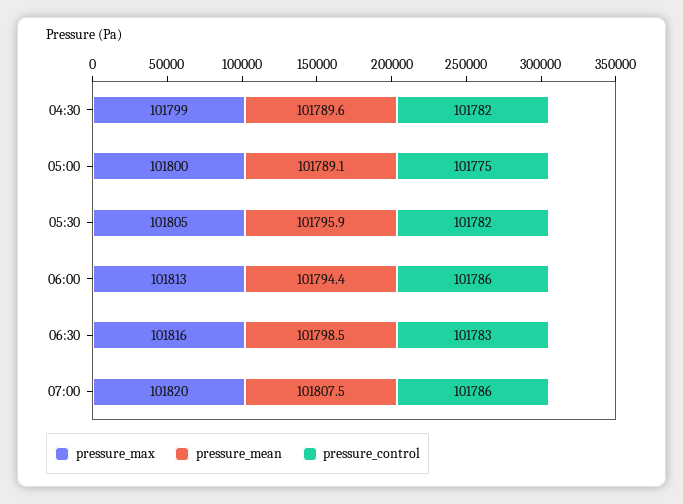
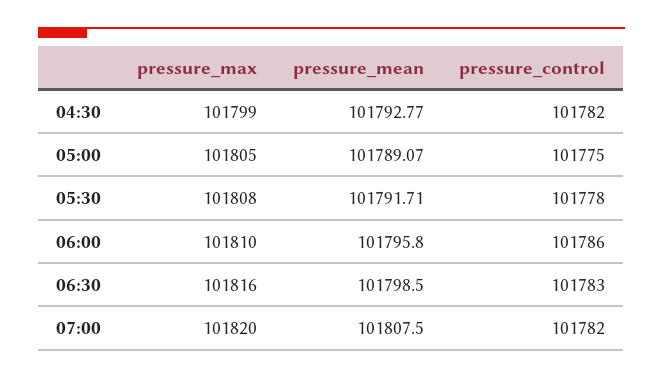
  {
    "pressure_max": {
      "04:30": 101799,
-     "05:00": 101800,
+     "05:00": 101805,
-     "05:30": 101805,
+     "05:30": 101808,
-     "06:00": 101813,
+     "06:00": 101810,
      "06:30": 101816,
      "07:00": 101820
    },
    "pressure_mean": {
-     "04:30": 101789.6,
+     "04:30": 101792.77,
      "05:00": 101789.07,
-     "05:30": 101795.9,
+     "05:30": 101791.71,
-     "06:00": 101794.4,
+     "06:00": 101795.8,
      "06:30": 101798.5,
      "07:00": 101807.5
    },
    "pressure_control": {
      "04:30": 101782,
      "05:00": 101775,
-     "05:30": 101782,
+     "05:30": 101778,
      "06:00": 101786,
      "06:30": 101783,
-     "07:00": 101786
+     "07:00": 101782
    }
  }

